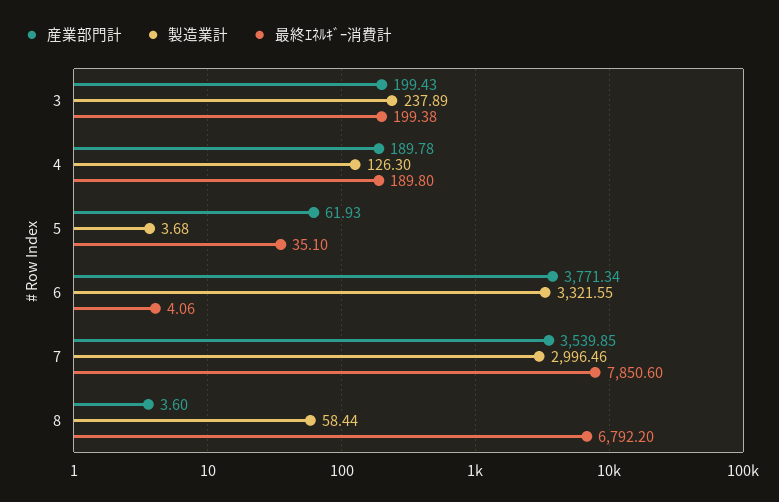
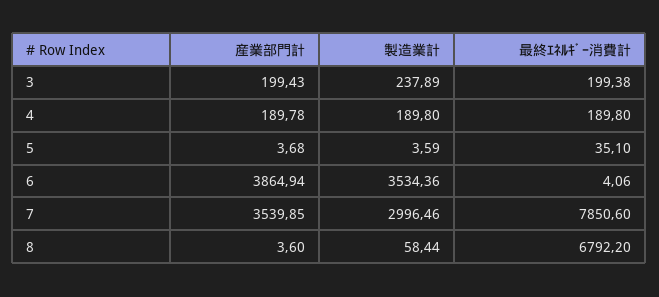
  {
    "産業部門計": {
      "3": 199.43,
      "4": 189.78,
-     "5": 61.93,
+     "5": 3.68,
-     "6": 3771.34,
+     "6": 3864.94,
      "7": 3539.85,
      "8": 3.6
    },
    "製造業計": {
      "3": 237.89,
-     "4": 126.3,
+     "4": 189.8,
-     "5": 3.68,
+     "5": 3.59,
-     "6": 3321.55,
+     "6": 3534.36,
      "7": 2996.46,
      "8": 58.44
    },
    "最終ｴﾈﾙｷﾞｰ消費計": {
      "3": 199.38,
      "4": 189.8,
      "5": 35.1,
      "6": 4.06,
      "7": 7850.6,
      "8": 6792.2
    }
  }

